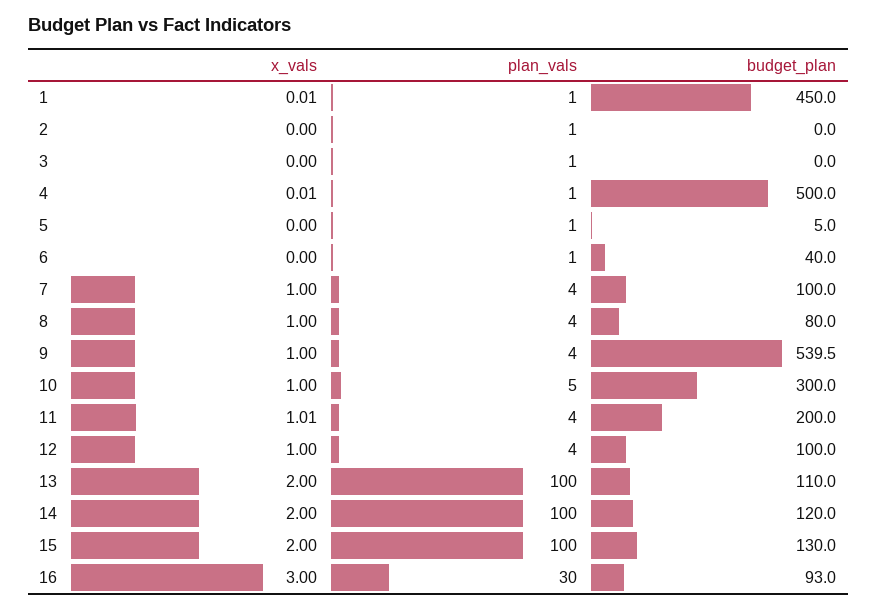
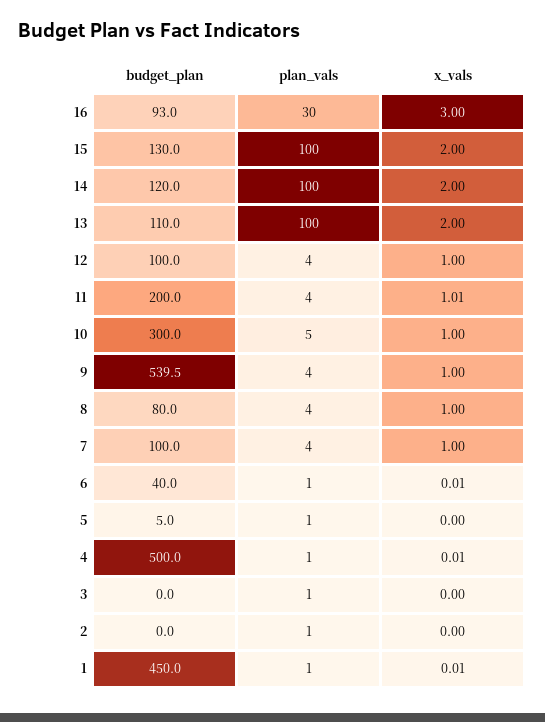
  {
    "x_vals": {
      "1": 0.01,
      "2": 0,
      "3": 0,
      "4": 0.01,
      "5": 0,
-     "6": 0,
+     "6": 0.01,
      "7": 1,
      "8": 1,
      "9": 1,
      "10": 1,
      "11": 1.01,
      "12": 1,
      "13": 2,
      "14": 2,
      "15": 2,
      "16": 3
    },
    "plan_vals": {
      "1": 1,
      "2": 1,
      "3": 1,
      "4": 1,
      "5": 1,
      "6": 1,
      "7": 4,
      "8": 4,
      "9": 4,
      "10": 5,
      "11": 4,
      "12": 4,
      "13": 100,
      "14": 100,
      "15": 100,
      "16": 30
    },
    "budget_plan": {
      "1": 450,
      "2": 0,
      "3": 0,
      "4": 500,
      "5": 5,
      "6": 40,
      "7": 100,
      "8": 80,
      "9": 539.5,
      "10": 300,
      "11": 200,
      "12": 100,
      "13": 110,
      "14": 120,
      "15": 130,
      "16": 93
    }
  }

